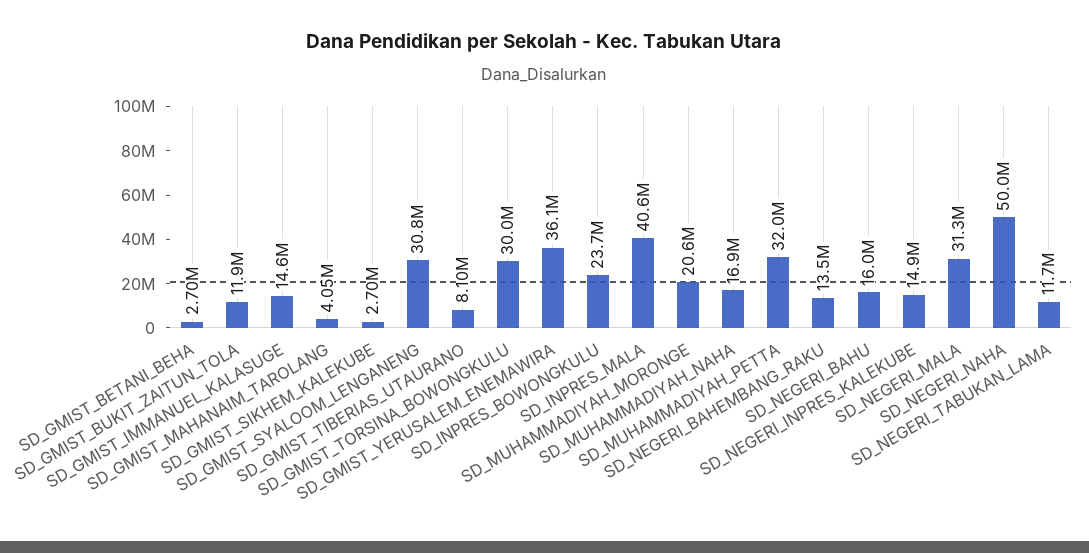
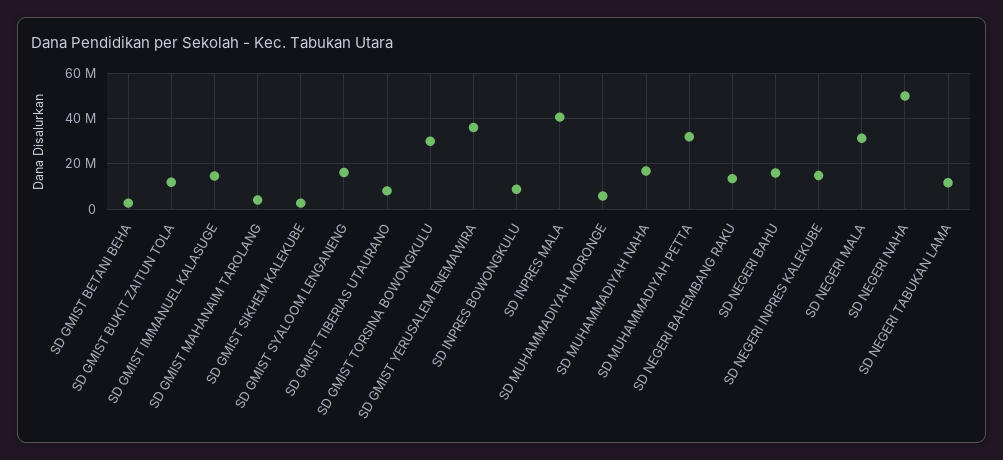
  {
    "SD_GMIST_BETANI_BEHA": 2700000,
    "SD_GMIST_BUKIT_ZAITUN_TOLA": 11900000,
    "SD_GMIST_IMMANUEL_KALASUGE": 14600000,
    "SD_GMIST_MAHANAIM_TAROLANG": 4050000,
    "SD_GMIST_SIKHEM_KALEKUBE": 2700000,
-   "SD_GMIST_SYALOOM_LENGANENG": 30800000,
+   "SD_GMIST_SYALOOM_LENGANENG": 15000000,
    "SD_GMIST_TIBERIAS_UTAURANO": 8100000,
    "SD_GMIST_TORSINA_BOWONGKULU": 30000000,
    "SD_GMIST_YERUSALEM_ENEMAWIRA": 36100000,
-   "SD_INPRES_BOWONGKULU": 23700000,
+   "SD_INPRES_BOWONGKULU": 10000000,
    "SD_INPRES_MALA": 40600000,
-   "SD_MUHAMMADIYAH_MORONGE": 20600000,
+   "SD_MUHAMMADIYAH_MORONGE": 5000000,
    "SD_MUHAMMADIYAH_NAHA": 16900000,
    "SD_MUHAMMADIYAH_PETTA": 32000000,
    "SD_NEGERI_BAHEMBANG_RAKU": 13500000,
    "SD_NEGERI_BAHU": 16000000,
    "SD_NEGERI_INPRES_KALEKUBE": 14900000,
    "SD_NEGERI_MALA": 31300000,
    "SD_NEGERI_NAHA": 50000000,
    "SD_NEGERI_TABUKAN_LAMA": 11700000
  }

